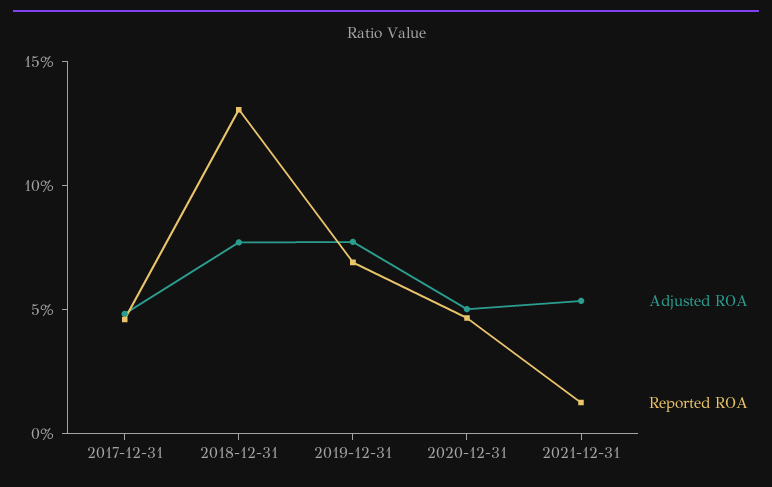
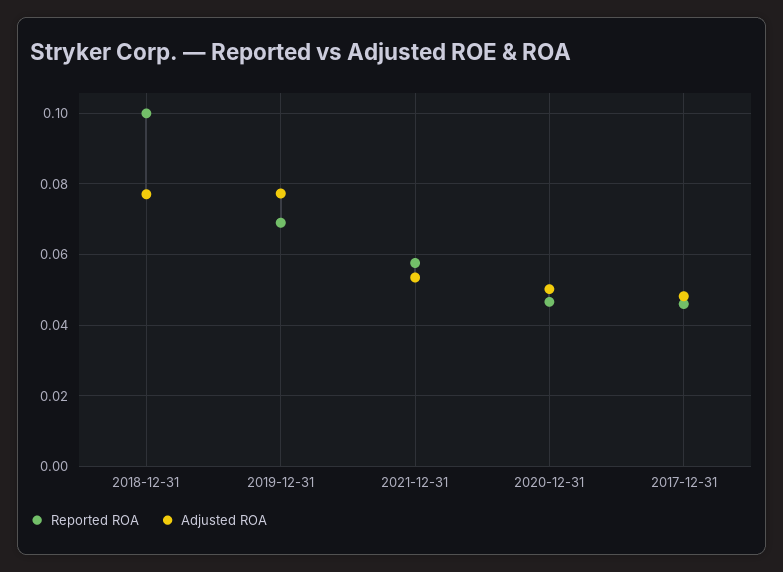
  {
    "Adjusted ROA": {
      "2017-12-31": 0.048,
      "2018-12-31": 0.078,
      "2019-12-31": 0.078,
      "2020-12-31": 0.05,
      "2021-12-31": 0.054
    },
    "Reported ROA": {
      "2017-12-31": 0.046,
-     "2018-12-31": 0.13,
+     "2018-12-31": 0.1,
      "2019-12-31": 0.07,
      "2020-12-31": 0.046,
-     "2021-12-31": 0.01
+     "2021-12-31": 0.058
    }
  }

